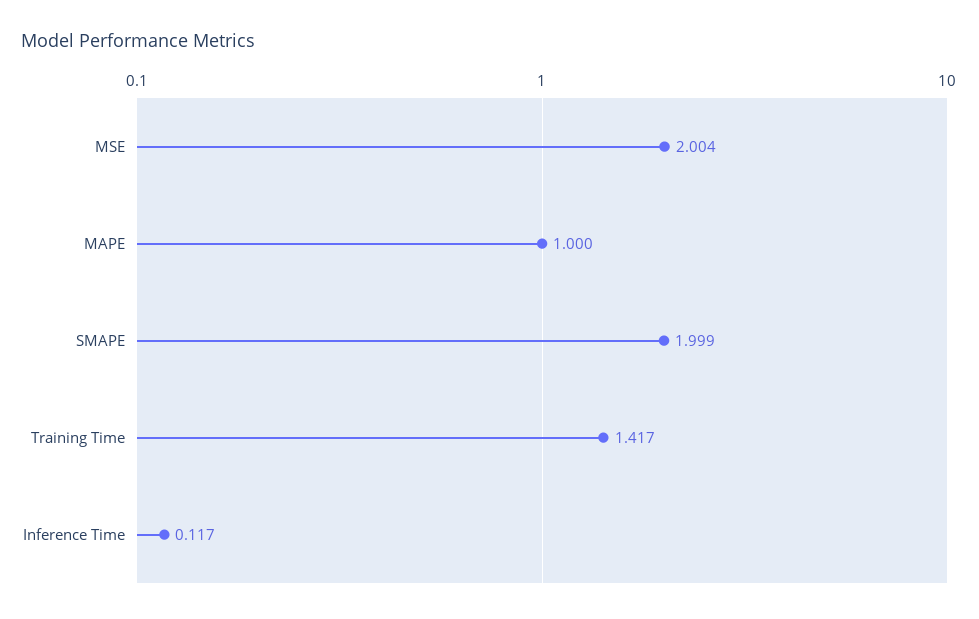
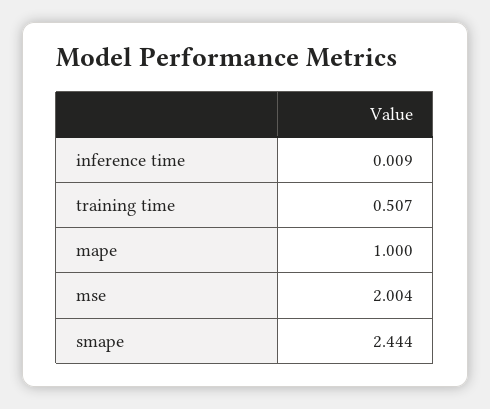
  {
    "MSE": 2.004,
    "MAPE": 1,
-   "SMAPE": 1.999,
+   "SMAPE": 2.444,
-   "Training Time": 1.417,
+   "Training Time": 0.507,
-   "Inference Time": 0.117
+   "Inference Time": 0.009
  }

